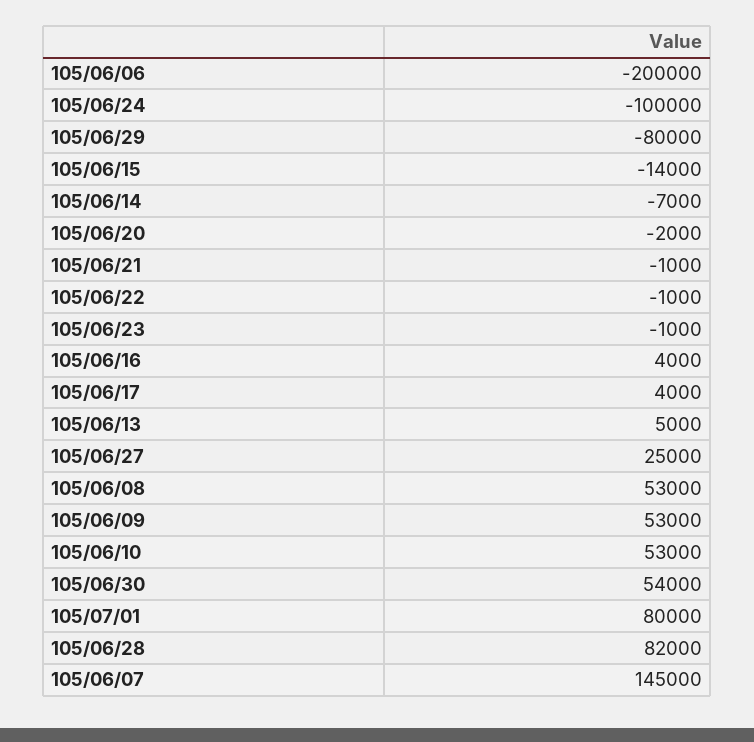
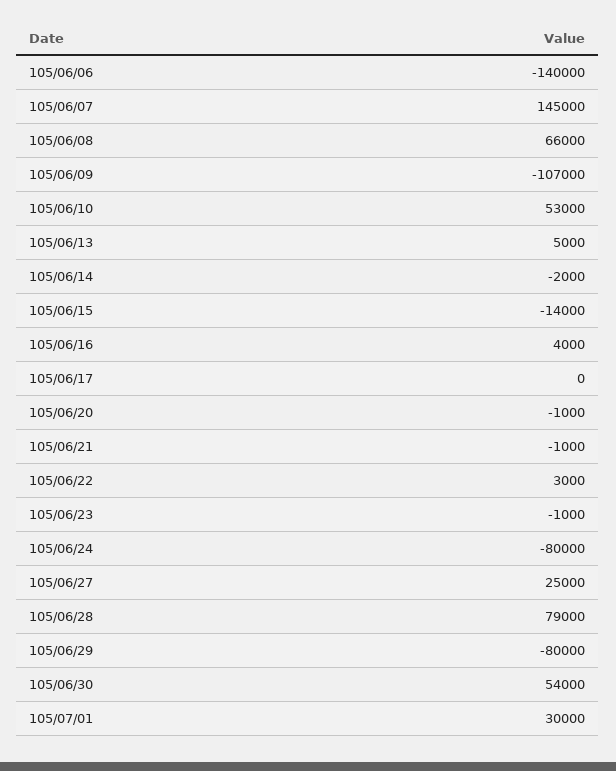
  {
-   "105/06/06": -200000,
+   "105/06/06": -140000,
-   "105/06/24": -100000,
+   "105/06/24": -80000,
    "105/06/29": -80000,
    "105/06/15": -14000,
-   "105/06/14": -7000,
+   "105/06/14": -2000,
-   "105/06/20": -2000,
+   "105/06/20": -1000,
    "105/06/21": -1000,
-   "105/06/22": -1000,
+   "105/06/22": 3000,
    "105/06/23": -1000,
    "105/06/16": 4000,
-   "105/06/17": 4000,
+   "105/06/17": 0,
    "105/06/13": 5000,
    "105/06/27": 25000,
-   "105/06/08": 53000,
+   "105/06/08": 66000,
-   "105/06/09": 53000,
+   "105/06/09": -107000,
    "105/06/10": 53000,
    "105/06/30": 54000,
-   "105/07/01": 80000,
+   "105/07/01": 30000,
-   "105/06/28": 82000,
+   "105/06/28": 79000,
    "105/06/07": 145000
  }

